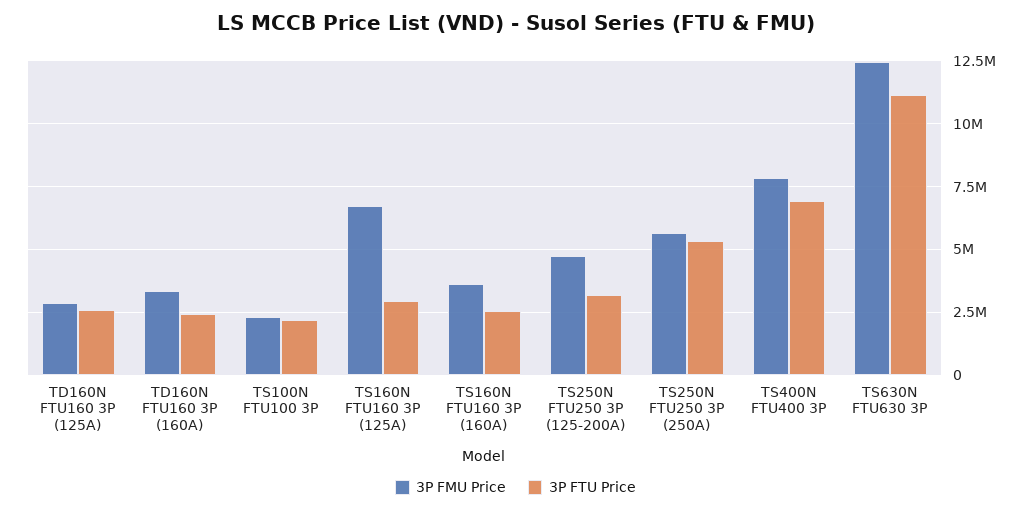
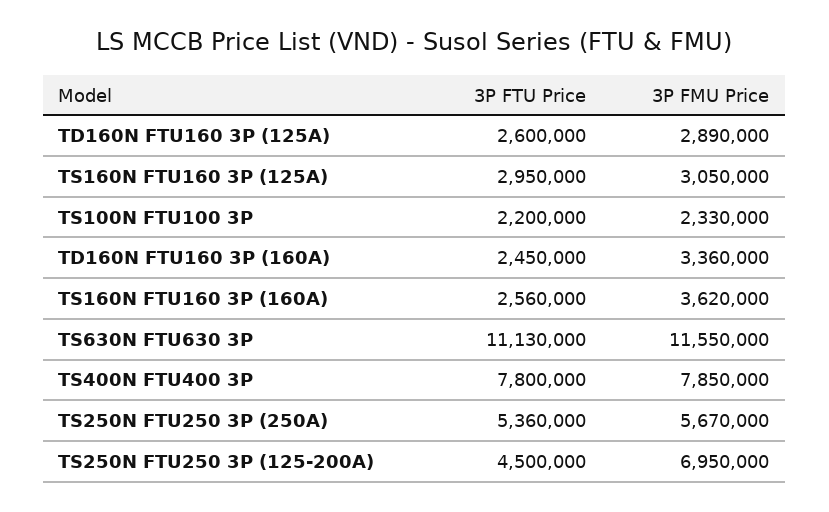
  {
    "3P FMU Price": {
      "TD160N FTU160 3P (125A)": 2890000,
      "TD160N FTU160 3P (160A)": 3360000,
      "TS100N FTU100 3P": 2330000,
-     "TS160N FTU160 3P (125A)": 6750000,
+     "TS160N FTU160 3P (125A)": 3050000,
      "TS160N FTU160 3P (160A)": 3620000,
-     "TS250N FTU250 3P (125-200A)": 4750000,
+     "TS250N FTU250 3P (125-200A)": 6950000,
      "TS250N FTU250 3P (250A)": 5670000,
      "TS400N FTU400 3P": 7850000,
-     "TS630N FTU630 3P": 12500000
+     "TS630N FTU630 3P": 11550000
    },
    "3P FTU Price": {
      "TD160N FTU160 3P (125A)": 2600000,
      "TD160N FTU160 3P (160A)": 2450000,
      "TS100N FTU100 3P": 2200000,
      "TS160N FTU160 3P (125A)": 2950000,
      "TS160N FTU160 3P (160A)": 2560000,
-     "TS250N FTU250 3P (125-200A)": 3250000,
+     "TS250N FTU250 3P (125-200A)": 4500000,
      "TS250N FTU250 3P (250A)": 5360000,
-     "TS400N FTU400 3P": 7000000,
+     "TS400N FTU400 3P": 7800000,
      "TS630N FTU630 3P": 11130000
    }
  }

